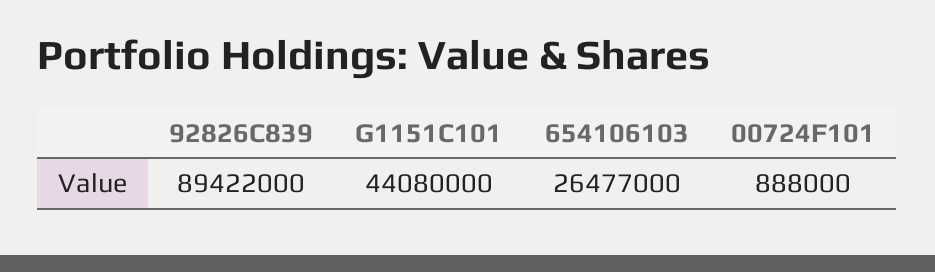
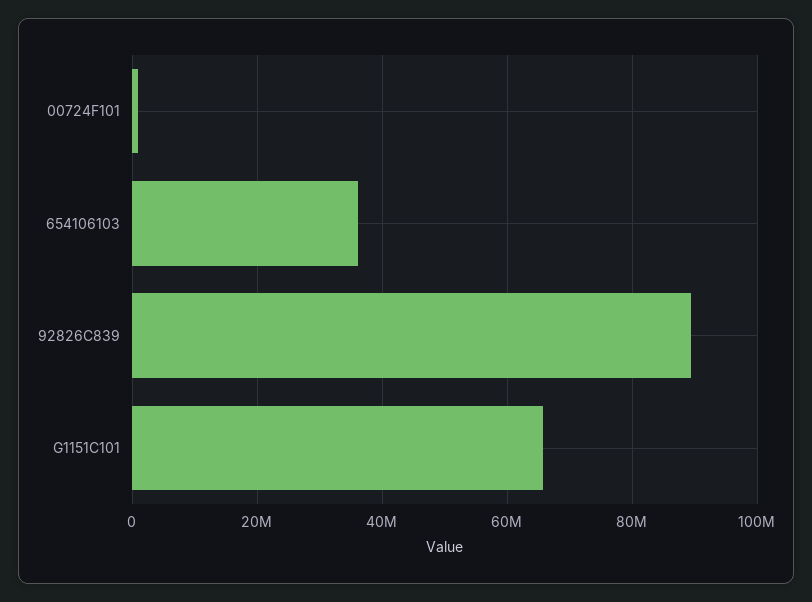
  {
    "92826C839": 89422000,
-   "G1151C101": 44080000,
+   "G1151C101": 66000000,
-   "654106103": 26477000,
+   "654106103": 36000000,
    "00724F101": 888000
  }

